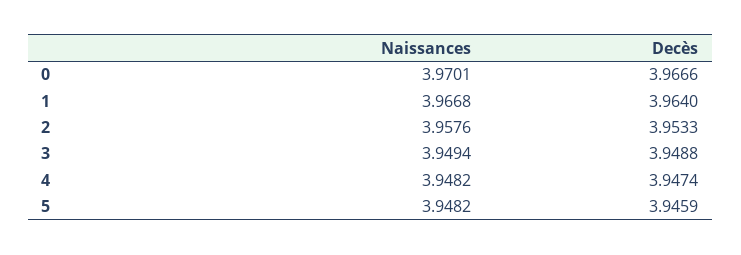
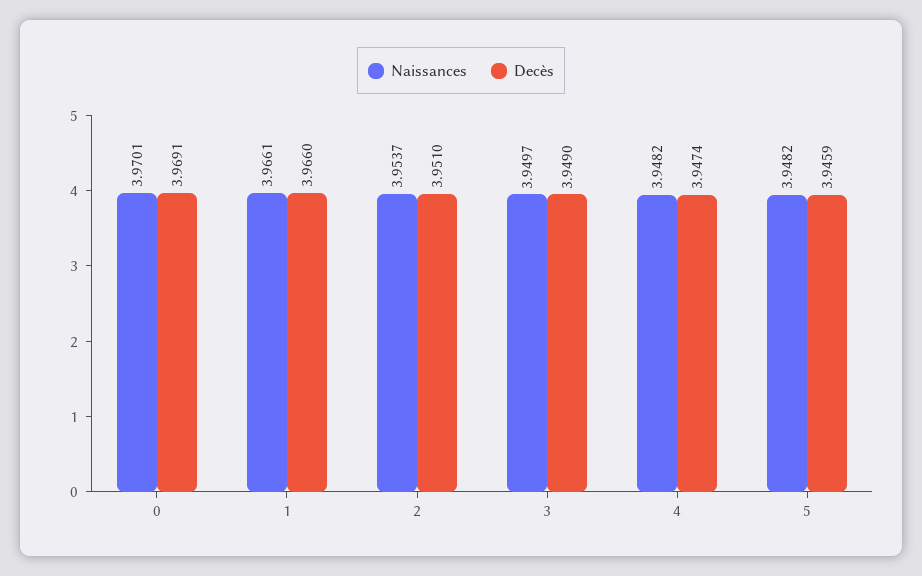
  {
    "Naissances": {
      "0": 3.9701,
-     "1": 3.9668,
+     "1": 3.9661,
-     "2": 3.9576,
+     "2": 3.9537,
-     "3": 3.9494,
+     "3": 3.9497,
      "4": 3.9482,
      "5": 3.9482
    },
    "Decès": {
-     "0": 3.9666,
+     "0": 3.9691,
-     "1": 3.964,
+     "1": 3.966,
-     "2": 3.9533,
+     "2": 3.951,
-     "3": 3.9488,
+     "3": 3.949,
      "4": 3.9474,
      "5": 3.9459
    }
  }

